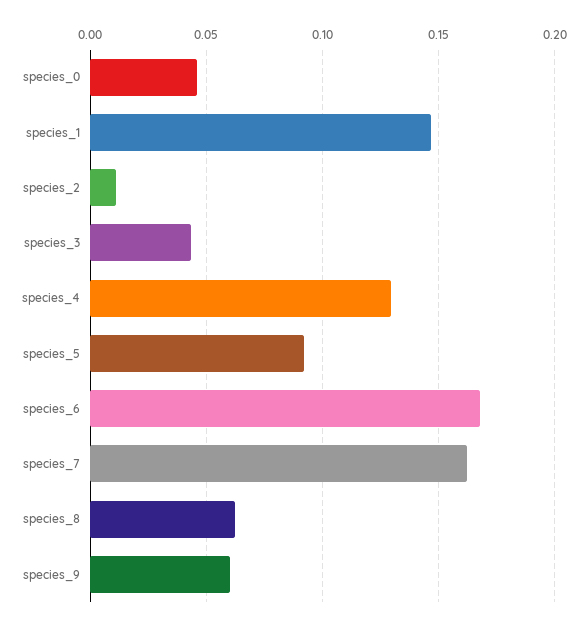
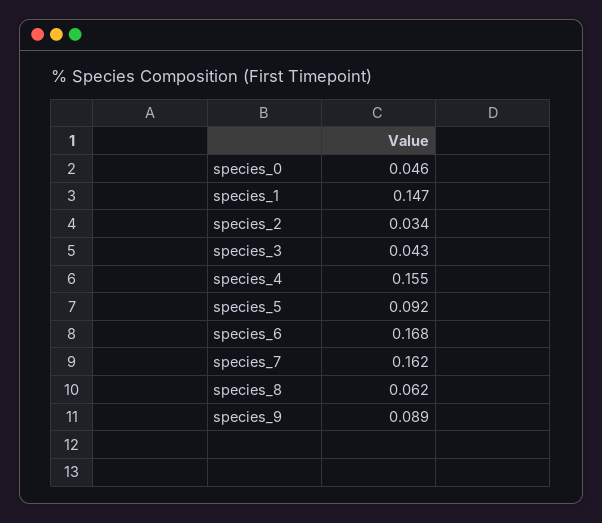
  {
    "species_0": 0.046,
    "species_1": 0.147,
-   "species_2": 0.01,
+   "species_2": 0.034,
    "species_3": 0.043,
-   "species_4": 0.13,
+   "species_4": 0.155,
    "species_5": 0.092,
    "species_6": 0.168,
    "species_7": 0.162,
    "species_8": 0.062,
-   "species_9": 0.06
+   "species_9": 0.089
  }

